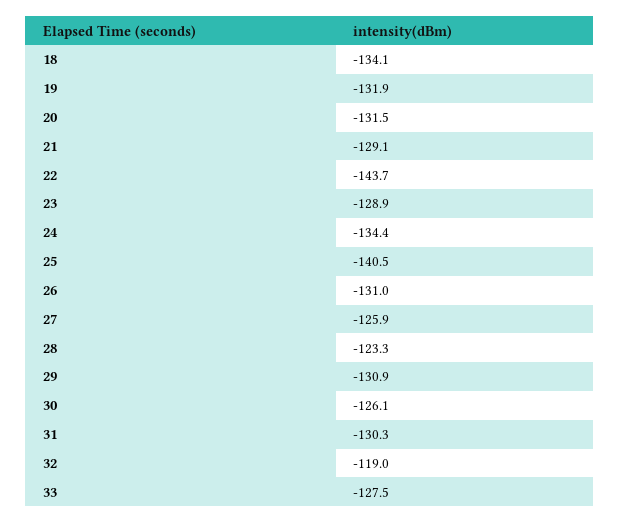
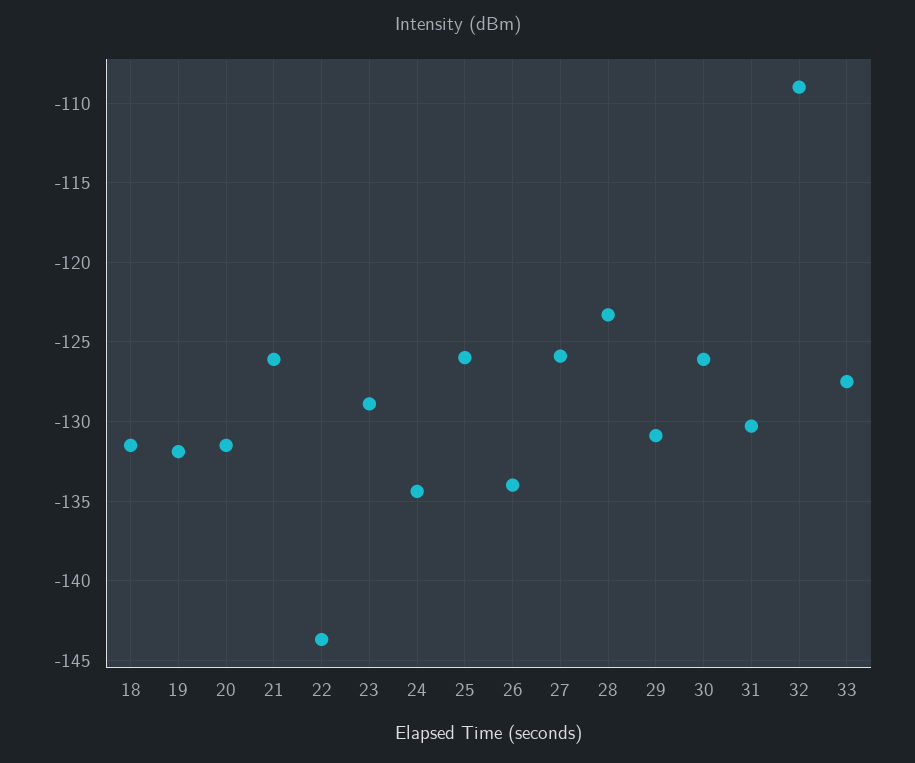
  {
-   "18": -134.1,
+   "18": -131.5,
    "19": -131.9,
    "20": -131.5,
-   "21": -129.1,
+   "21": -126,
    "22": -143.7,
    "23": -128.9,
    "24": -134.4,
-   "25": -140.5,
+   "25": -126,
-   "26": -131,
+   "26": -134,
    "27": -125.9,
    "28": -123.3,
    "29": -130.9,
    "30": -126.1,
    "31": -130.3,
-   "32": -119,
+   "32": -109,
    "33": -127.5
  }

